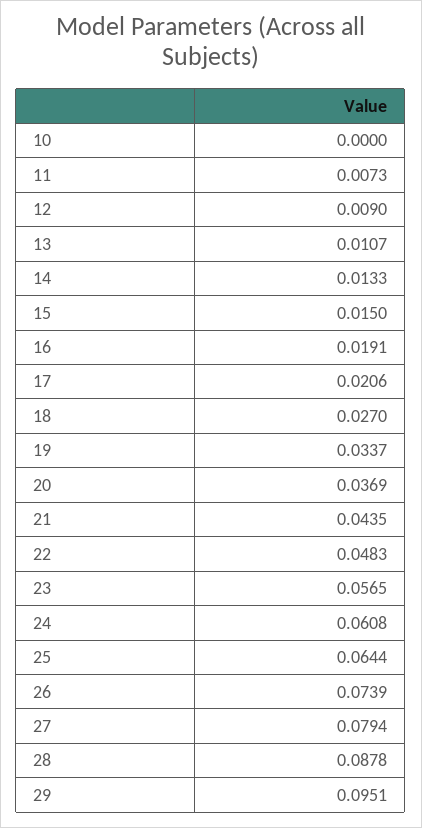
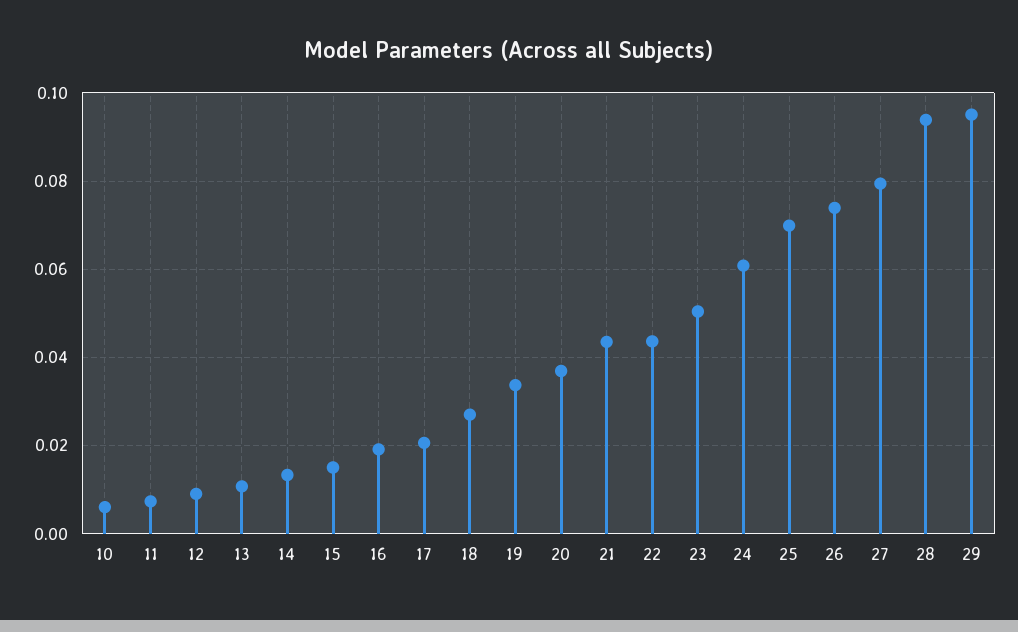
  {
-   "10": 0,
+   "10": 0.006,
    "11": 0.0073,
    "12": 0.009,
    "13": 0.0107,
    "14": 0.0133,
    "15": 0.015,
    "16": 0.0191,
    "17": 0.0206,
    "18": 0.027,
    "19": 0.0337,
    "20": 0.0369,
    "21": 0.0435,
-   "22": 0.0483,
+   "22": 0.044,
-   "23": 0.0565,
+   "23": 0.05,
    "24": 0.0608,
-   "25": 0.0644,
+   "25": 0.07,
    "26": 0.0739,
    "27": 0.0794,
-   "28": 0.0878,
+   "28": 0.094,
    "29": 0.0951
  }

